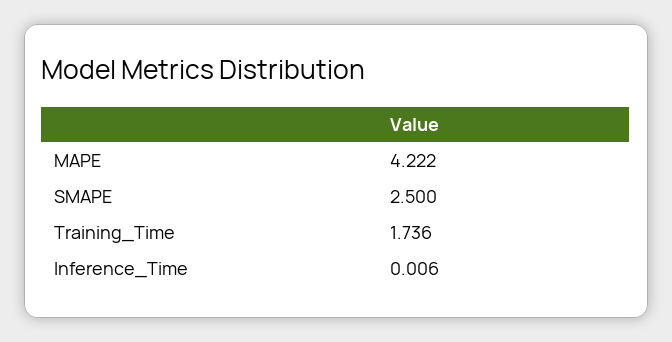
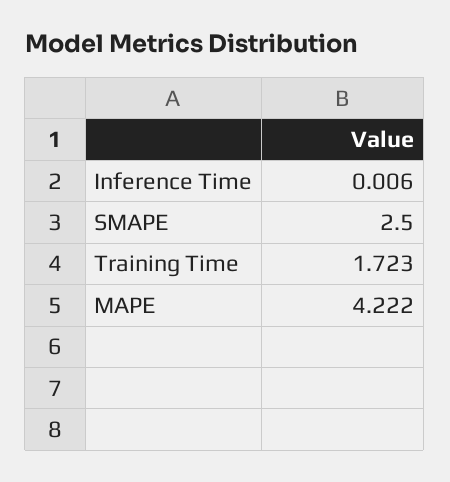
  {
    "MAPE": 4.222,
    "SMAPE": 2.5,
-   "Training_Time": 1.736,
+   "Training_Time": 1.723,
    "Inference_Time": 0.006
  }

